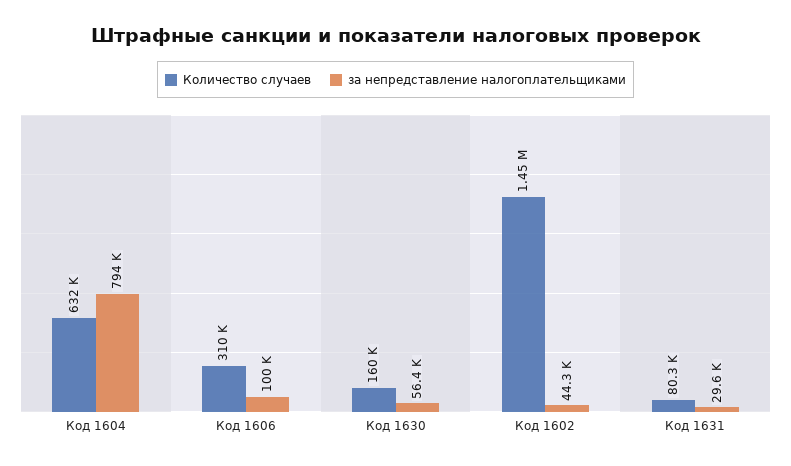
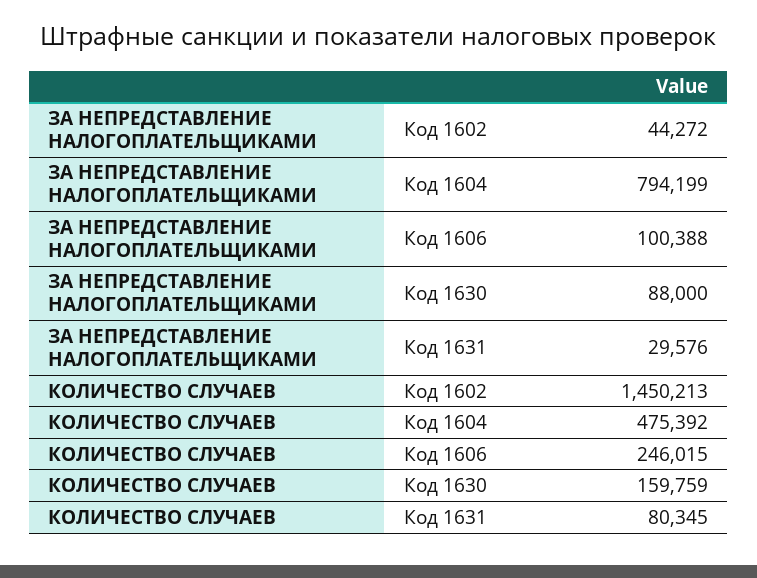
  {
    "Количество случаев": {
-     "Код 1604": 632000,
+     "Код 1604": 475392,
-     "Код 1606": 310000,
+     "Код 1606": 246015,
      "Код 1630": 159759,
      "Код 1602": 1450213,
      "Код 1631": 80345
    },
    "за непредставление налогоплательщиками": {
      "Код 1604": 794199,
      "Код 1606": 100388,
-     "Код 1630": 56400,
+     "Код 1630": 88000,
      "Код 1602": 44272,
      "Код 1631": 29576
    }
  }

